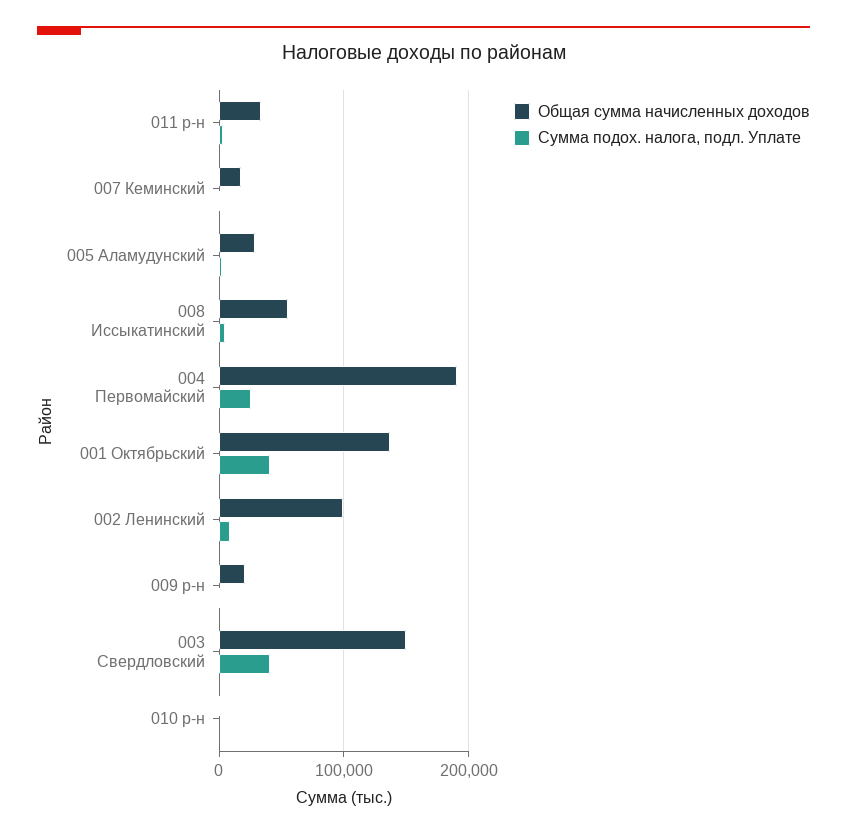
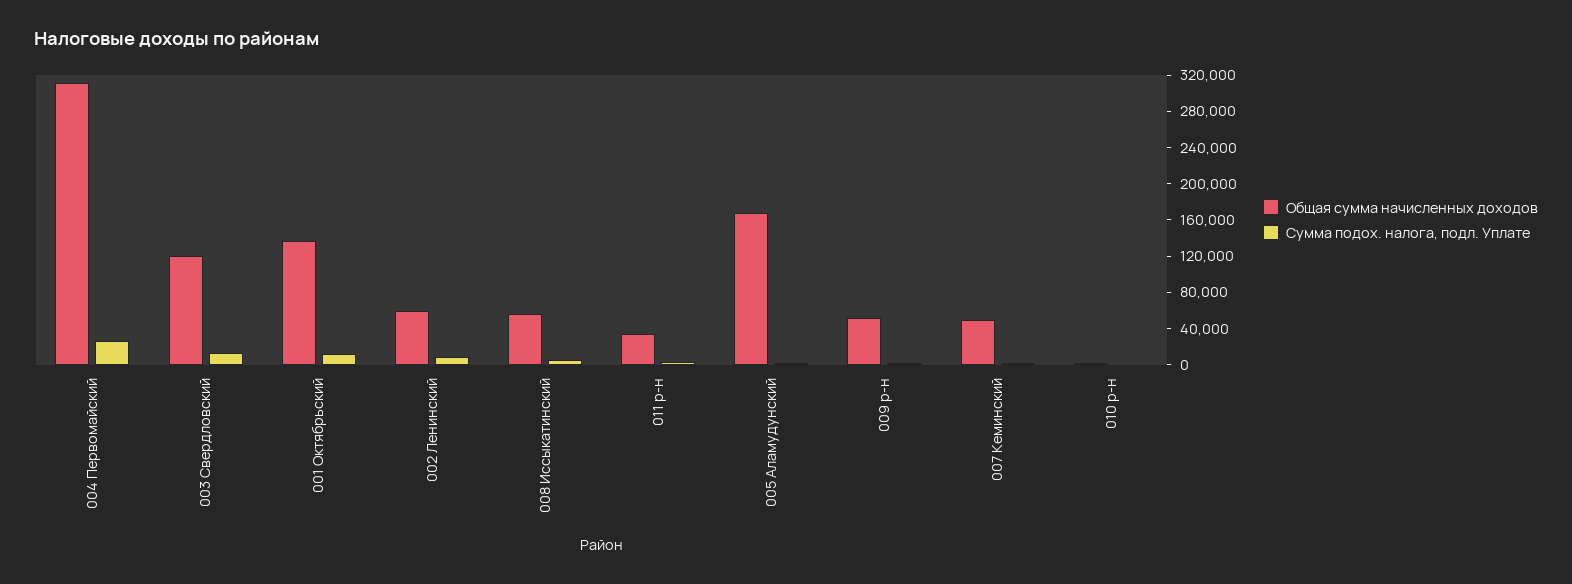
  {
    "Общая сумма начисленных доходов": {
      "011 р-н": 30000,
-     "007 Кеминский": 20000,
+     "007 Кеминский": 50000,
-     "005 Аламудунский": 30000,
+     "005 Аламудунский": 170000,
      "008 Иссыкатинский": 60000,
-     "004 Первомайский": 190000,
+     "004 Первомайский": 310000,
      "001 Октябрьский": 140000,
-     "002 Ленинский": 100000,
+     "002 Ленинский": 60000,
-     "009 р-н": 20000,
+     "009 р-н": 50000,
-     "003 Свердловский": 150000,
+     "003 Свердловский": 120000,
      "010 р-н": 0
    },
    "Сумма подох. налога, подл. Уплате": {
      "011 р-н": 0,
      "007 Кеминский": 0,
      "005 Аламудунский": 0,
      "008 Иссыкатинский": 10000,
      "004 Первомайский": 30000,
-     "001 Октябрьский": 40000,
+     "001 Октябрьский": 10000,
      "002 Ленинский": 10000,
      "009 р-н": 0,
-     "003 Свердловский": 40000,
+     "003 Свердловский": 10000,
      "010 р-н": 0
    }
  }

